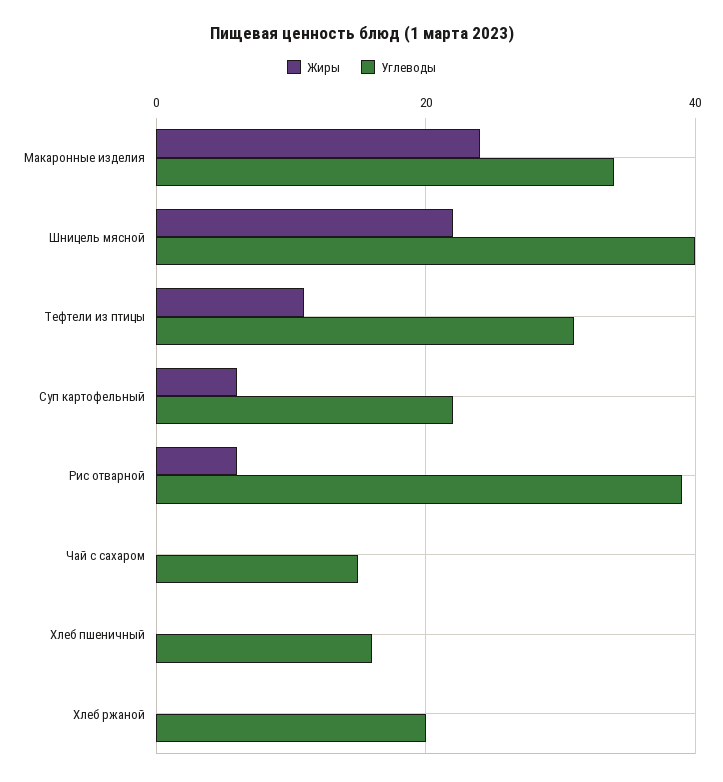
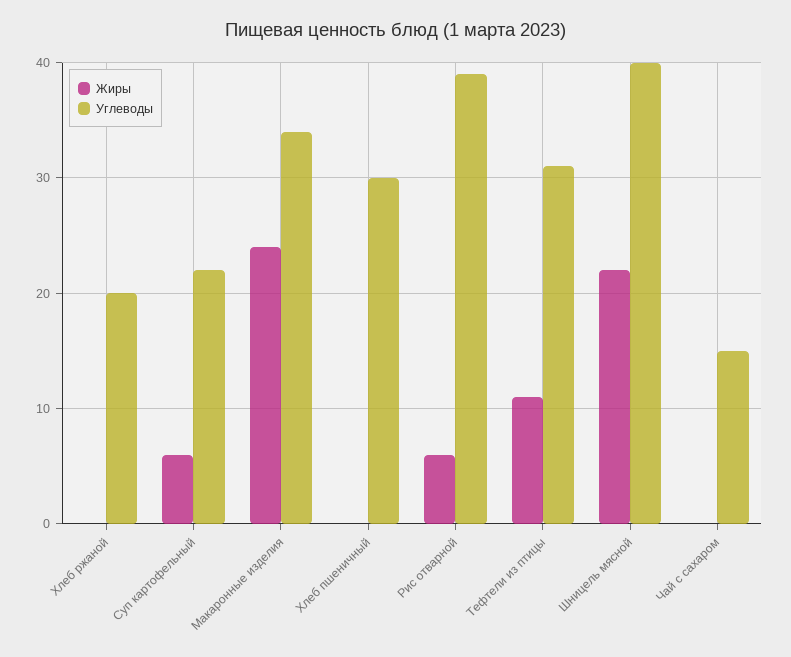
  {
    "Жиры": {
      "Макаронные изделия": 24,
      "Шницель мясной": 22,
      "Тефтели из птицы": 11,
      "Суп картофельный": 6,
      "Рис отварной": 6,
      "Чай с сахаром": 0,
      "Хлеб пшеничный": 0,
      "Хлеб ржаной": 0
    },
    "Углеводы": {
      "Макаронные изделия": 34,
      "Шницель мясной": 40,
      "Тефтели из птицы": 31,
      "Суп картофельный": 22,
      "Рис отварной": 39,
      "Чай с сахаром": 15,
-     "Хлеб пшеничный": 15,
+     "Хлеб пшеничный": 30,
      "Хлеб ржаной": 20
    }
  }

